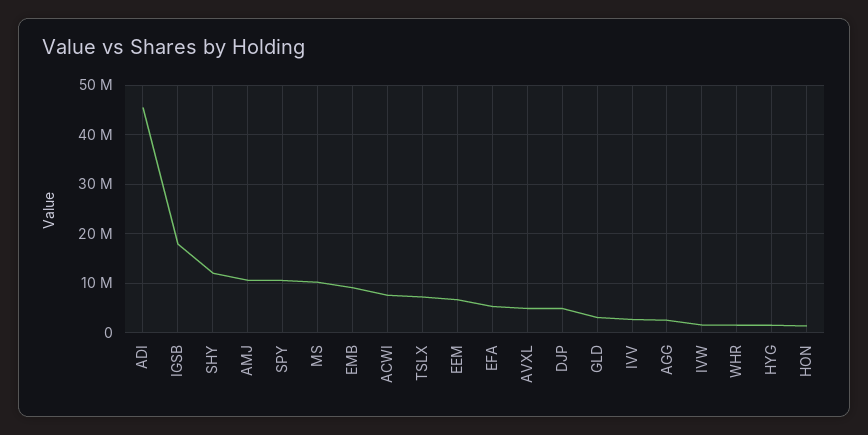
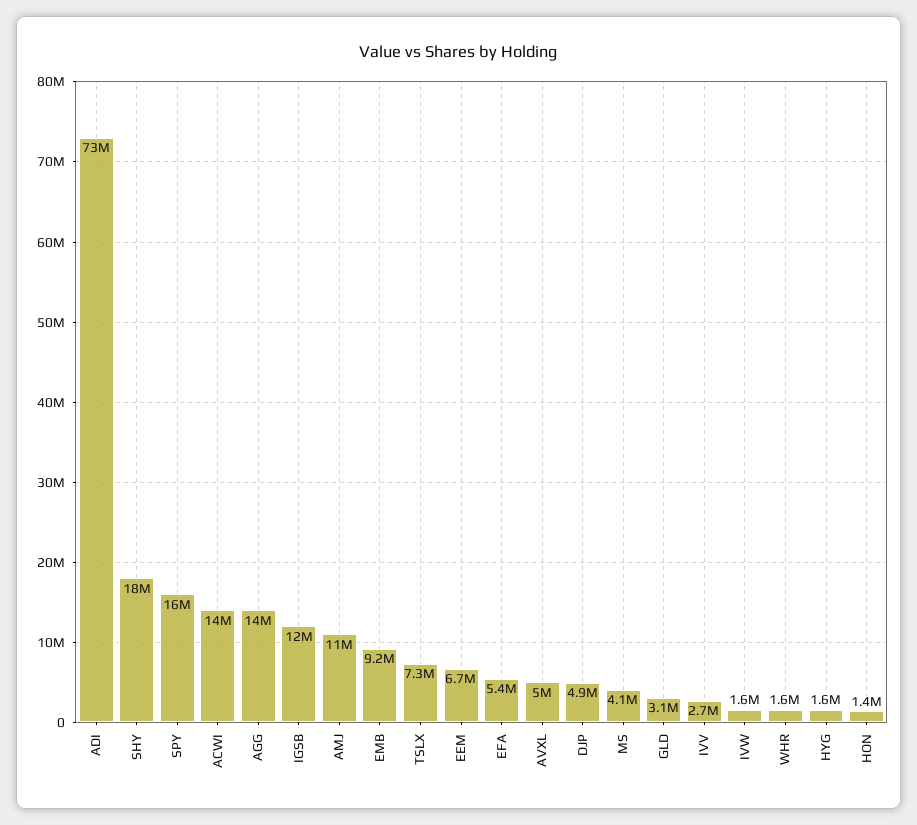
  {
-   "ADI": 46000000,
+   "ADI": 73000000,
-   "IGSB": 18000000,
+   "IGSB": 12000000,
-   "SHY": 12000000,
+   "SHY": 18000000,
    "AMJ": 11000000,
-   "SPY": 10000000,
+   "SPY": 16000000,
-   "MS": 10000000,
+   "MS": 4100000,
    "EMB": 9200000,
-   "ACWI": 8000000,
+   "ACWI": 14000000,
    "TSLX": 7300000,
    "EEM": 6700000,
    "EFA": 5400000,
    "AVXL": 5000000,
    "DJP": 4900000,
    "GLD": 3100000,
    "IVV": 2700000,
-   "AGG": 2000000,
+   "AGG": 14000000,
    "IVW": 1600000,
    "WHR": 1600000,
    "HYG": 1600000,
    "HON": 1400000
  }

